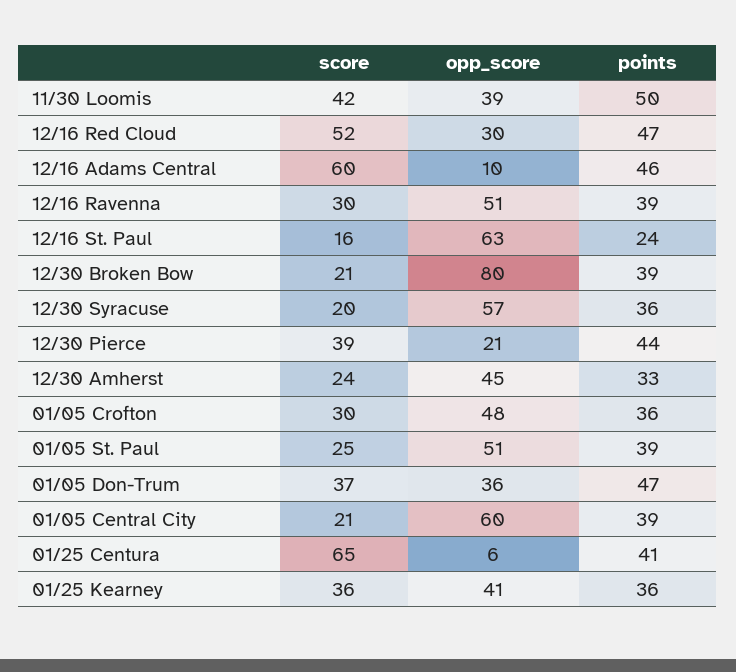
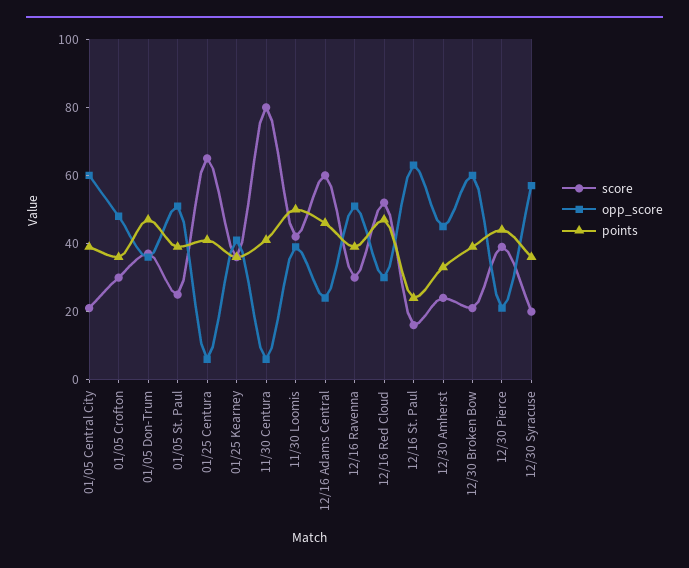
  {
    "score": {
      "11/30 Loomis": 42,
      "12/16 Red Cloud": 52,
      "12/16 Adams Central": 60,
      "12/16 Ravenna": 30,
      "12/16 St. Paul": 16,
      "12/30 Broken Bow": 21,
      "12/30 Syracuse": 20,
      "12/30 Pierce": 39,
      "12/30 Amherst": 24,
      "01/05 Crofton": 30,
      "01/05 St. Paul": 25,
      "01/05 Don-Trum": 37,
      "01/05 Central City": 21,
      "01/25 Centura": 65,
-     "01/25 Kearney": 36
+     "01/25 Kearney": 36,
+     "11/30 Centura": 80
    },
    "opp_score": {
      "11/30 Loomis": 39,
      "12/16 Red Cloud": 30,
-     "12/16 Adams Central": 10,
+     "12/16 Adams Central": 25,
      "12/16 Ravenna": 51,
      "12/16 St. Paul": 63,
-     "12/30 Broken Bow": 80,
+     "12/30 Broken Bow": 60,
      "12/30 Syracuse": 57,
      "12/30 Pierce": 21,
      "12/30 Amherst": 45,
      "01/05 Crofton": 48,
      "01/05 St. Paul": 51,
      "01/05 Don-Trum": 36,
      "01/05 Central City": 60,
      "01/25 Centura": 6,
-     "01/25 Kearney": 41
+     "01/25 Kearney": 41,
+     "11/30 Centura": 5
    },
    "points": {
      "11/30 Loomis": 50,
      "12/16 Red Cloud": 47,
      "12/16 Adams Central": 46,
      "12/16 Ravenna": 39,
      "12/16 St. Paul": 24,
      "12/30 Broken Bow": 39,
      "12/30 Syracuse": 36,
      "12/30 Pierce": 44,
      "12/30 Amherst": 33,
      "01/05 Crofton": 36,
      "01/05 St. Paul": 39,
      "01/05 Don-Trum": 47,
      "01/05 Central City": 39,
      "01/25 Centura": 41,
-     "01/25 Kearney": 36
+     "01/25 Kearney": 36,
+     "11/30 Centura": 40
    }
  }

